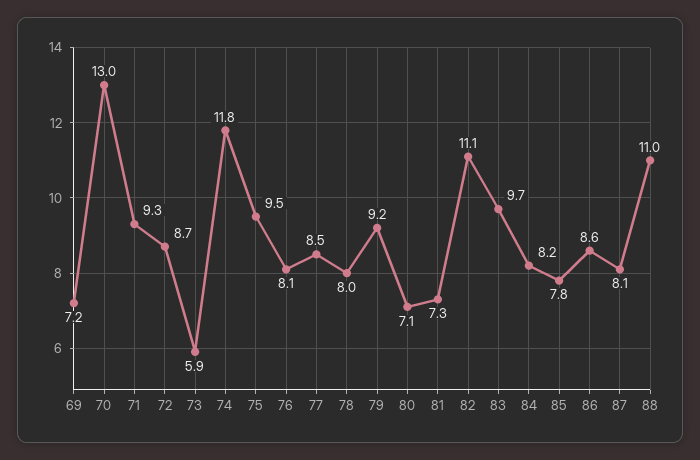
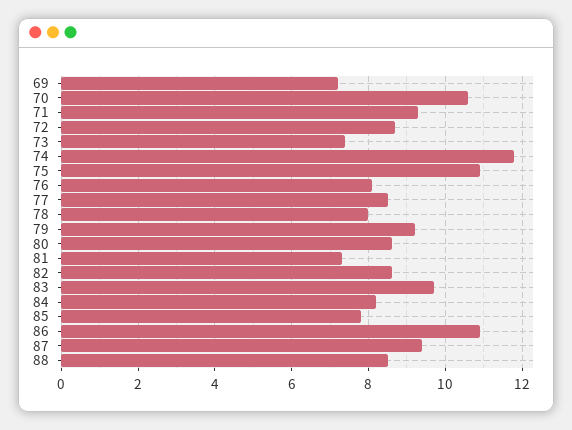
  {
    "69": 7.2,
-   "70": 13,
+   "70": 10.5,
    "71": 9.3,
    "72": 8.7,
-   "73": 5.9,
+   "73": 7.5,
    "74": 11.8,
-   "75": 9.5,
+   "75": 11,
    "76": 8.1,
    "77": 8.5,
    "78": 8,
    "79": 9.2,
-   "80": 7.1,
+   "80": 8.5,
    "81": 7.3,
-   "82": 11.1,
+   "82": 8.5,
    "83": 9.7,
    "84": 8.2,
    "85": 7.8,
-   "86": 8.6,
+   "86": 11,
-   "87": 8.1,
+   "87": 9.5,
-   "88": 11
+   "88": 8.5
  }

